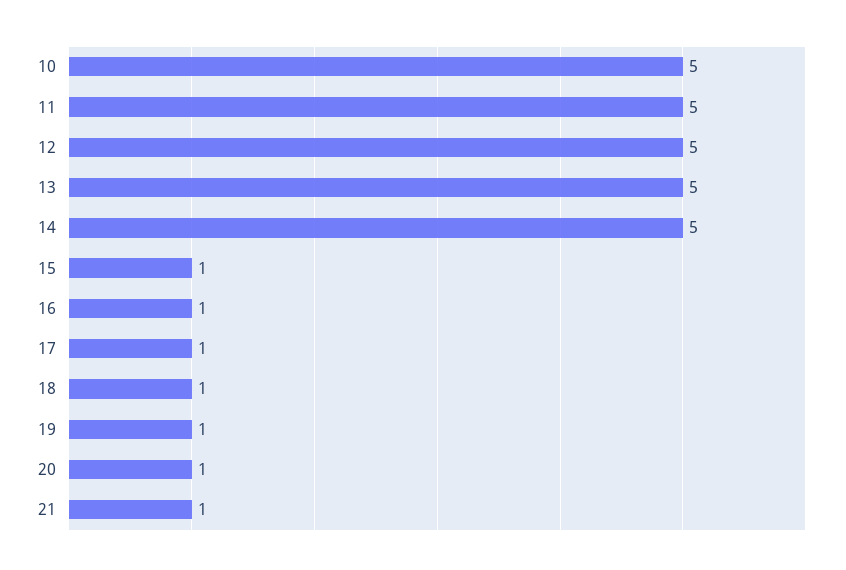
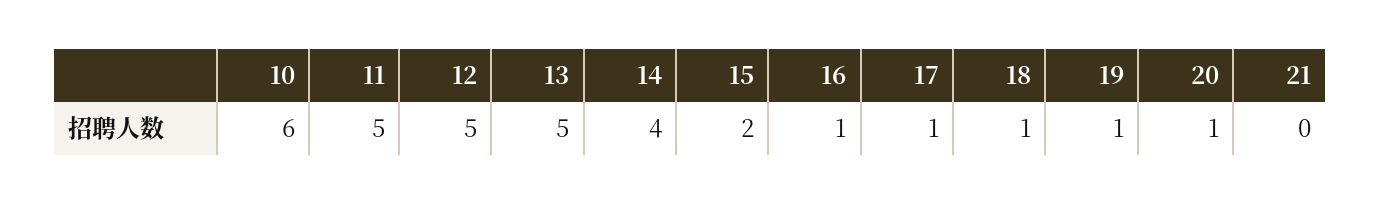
  {
-   "10": 5,
+   "10": 6,
    "11": 5,
    "12": 5,
    "13": 5,
-   "14": 5,
+   "14": 4,
-   "15": 1,
+   "15": 2,
    "16": 1,
    "17": 1,
    "18": 1,
    "19": 1,
    "20": 1,
-   "21": 1
+   "21": 0
  }

